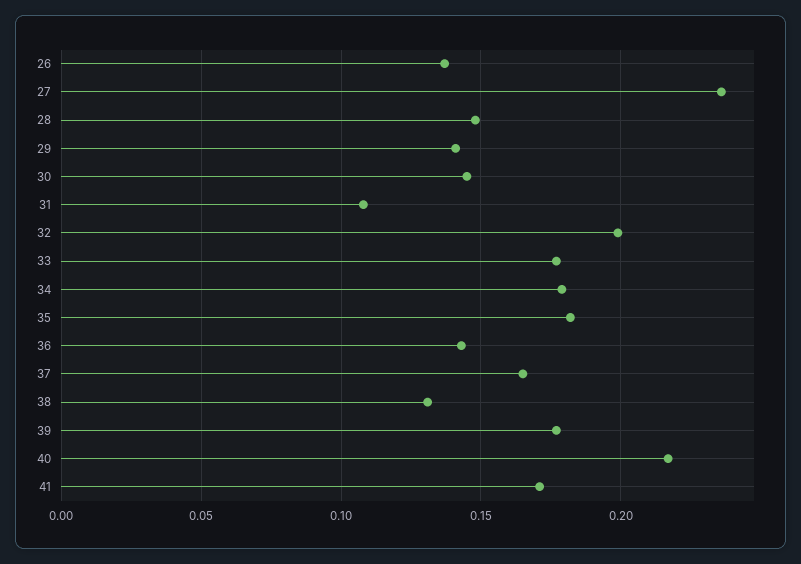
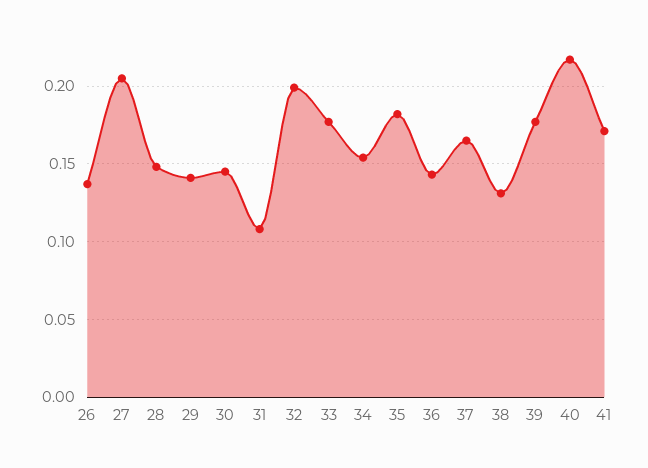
  {
    "26": 0.135,
-   "27": 0.235,
+   "27": 0.205,
    "28": 0.15,
    "29": 0.14,
    "30": 0.145,
    "31": 0.11,
    "32": 0.2,
    "33": 0.175,
-   "34": 0.18,
+   "34": 0.155,
    "35": 0.18,
    "36": 0.145,
    "37": 0.165,
    "38": 0.13,
    "39": 0.175,
    "40": 0.215,
    "41": 0.17
  }

